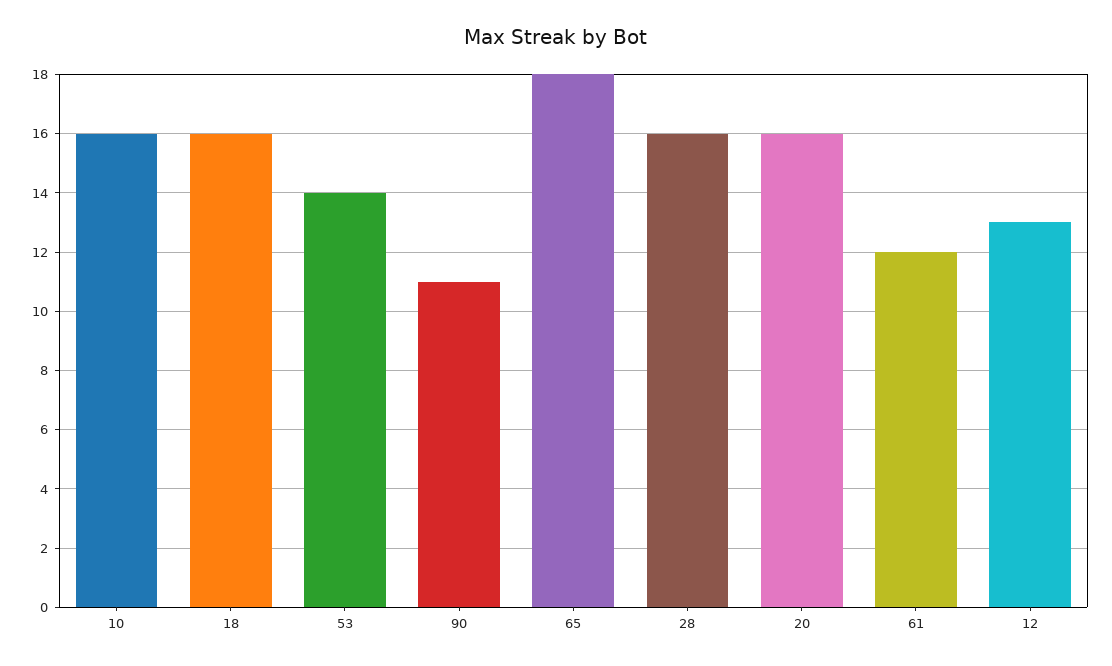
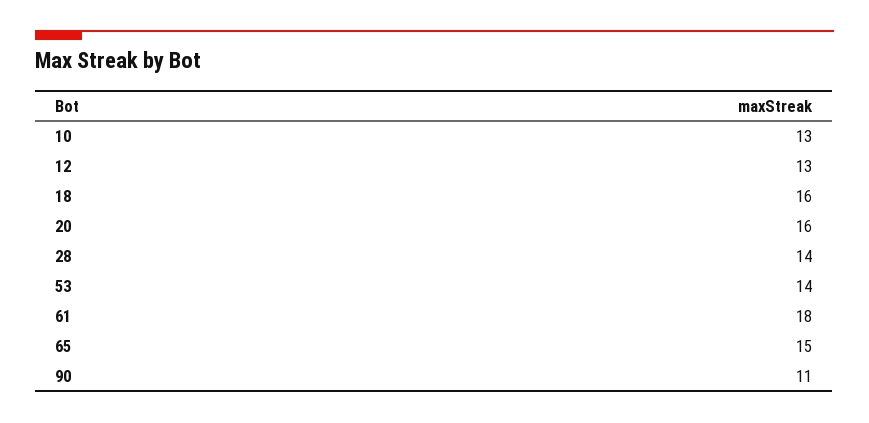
  {
-   "10": 16,
+   "10": 13,
    "18": 16,
    "53": 14,
    "90": 11,
-   "65": 18,
+   "65": 15,
-   "28": 16,
+   "28": 14,
    "20": 16,
-   "61": 12,
+   "61": 18,
    "12": 13
  }

